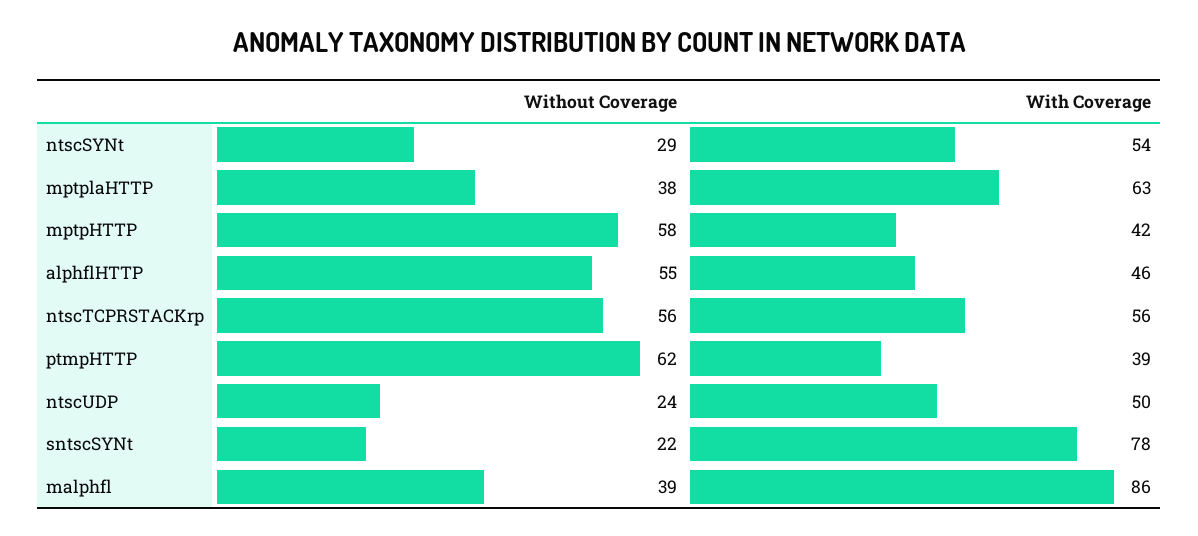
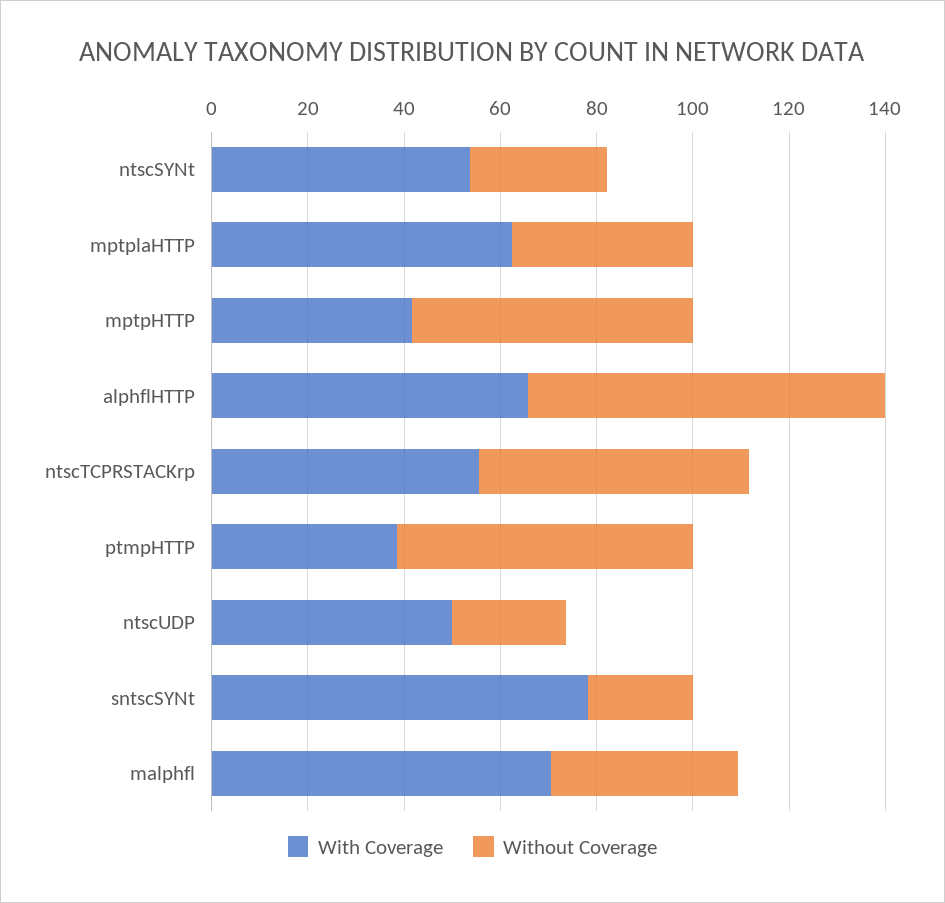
  {
    "Without Coverage": {
      "ntscSYNt": 29,
      "mptplaHTTP": 38,
      "mptpHTTP": 58,
-     "alphflHTTP": 55,
+     "alphflHTTP": 75,
      "ntscTCPRSTACKrp": 56,
      "ptmpHTTP": 62,
      "ntscUDP": 24,
      "sntscSYNt": 22,
      "malphfl": 39
    },
    "With Coverage": {
      "ntscSYNt": 54,
      "mptplaHTTP": 63,
      "mptpHTTP": 42,
-     "alphflHTTP": 46,
+     "alphflHTTP": 65,
      "ntscTCPRSTACKrp": 56,
      "ptmpHTTP": 39,
      "ntscUDP": 50,
      "sntscSYNt": 78,
-     "malphfl": 86
+     "malphfl": 70
    }
  }

